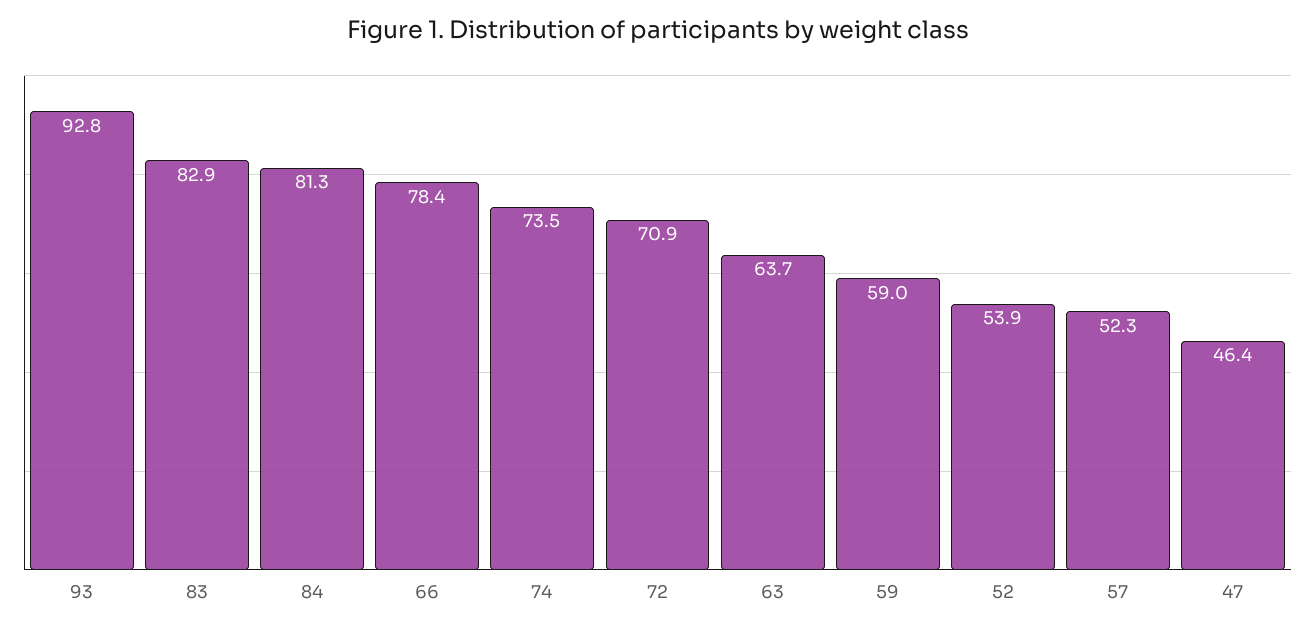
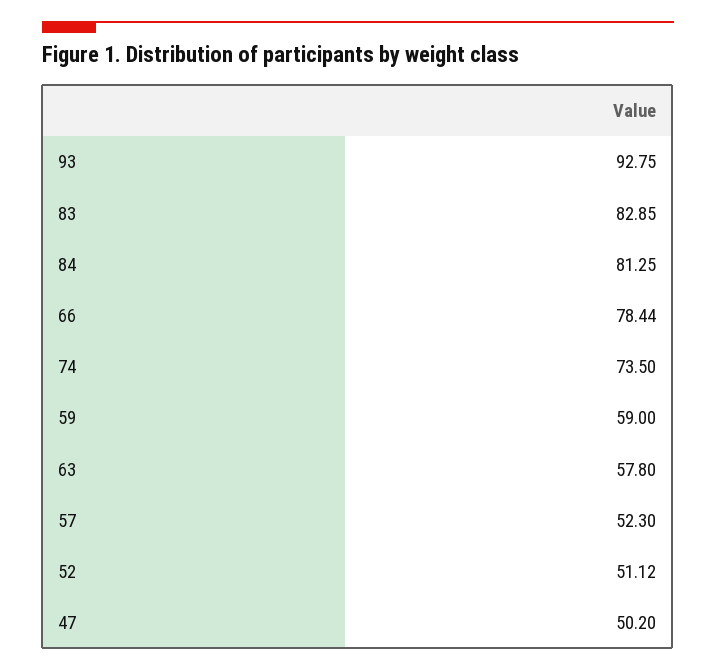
  {
    "93": 92.75,
    "83": 82.85,
    "84": 81.25,
    "66": 78.44,
    "74": 73.5,
-   "72": 70.9,
-   "63": 63.7,
+   "63": 57.8,
    "59": 59,
-   "52": 53.9,
+   "52": 51.12,
    "57": 52.3,
-   "47": 46.4
+   "47": 50.2
  }

